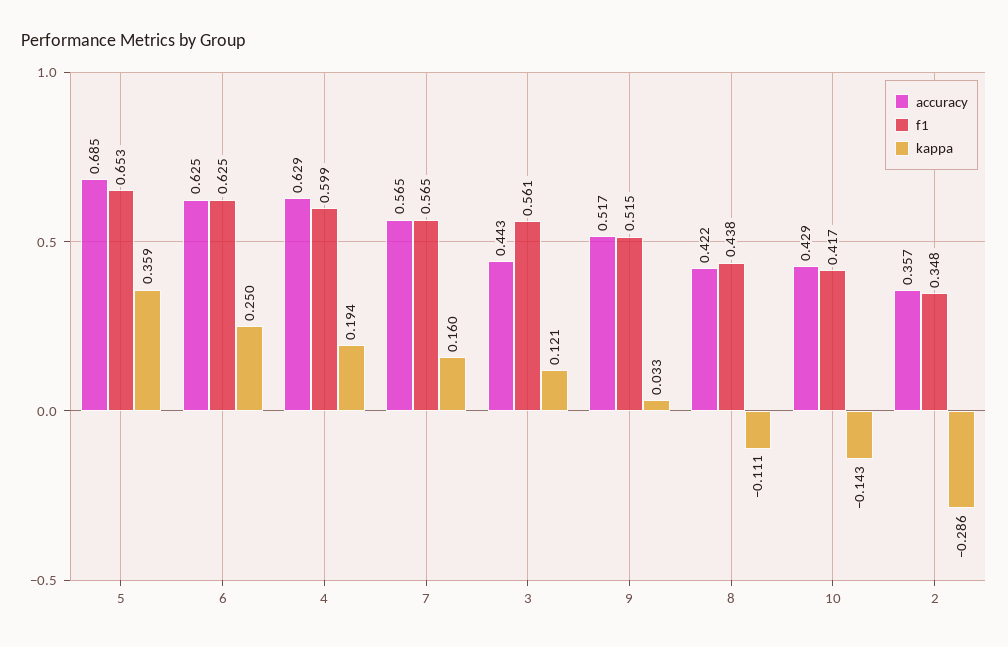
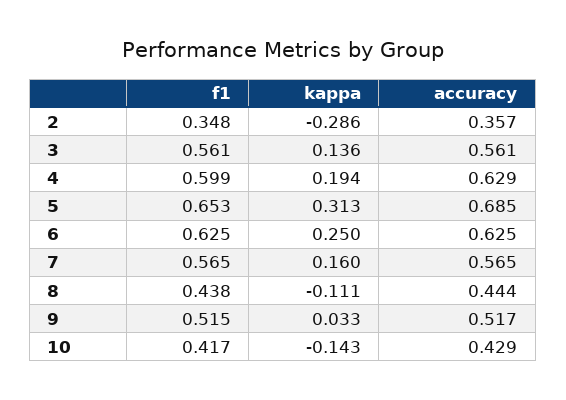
  {
    "accuracy": {
      "5": 0.685,
      "6": 0.625,
      "4": 0.629,
      "7": 0.565,
-     "3": 0.443,
+     "3": 0.561,
      "9": 0.517,
-     "8": 0.422,
+     "8": 0.444,
      "10": 0.429,
      "2": 0.357
    },
    "f1": {
      "5": 0.653,
      "6": 0.625,
      "4": 0.599,
      "7": 0.565,
      "3": 0.561,
      "9": 0.515,
      "8": 0.438,
      "10": 0.417,
      "2": 0.348
    },
    "kappa": {
-     "5": 0.359,
+     "5": 0.313,
      "6": 0.25,
      "4": 0.194,
      "7": 0.16,
-     "3": 0.121,
+     "3": 0.136,
      "9": 0.033,
      "8": -0.111,
      "10": -0.143,
      "2": -0.286
    }
  }

